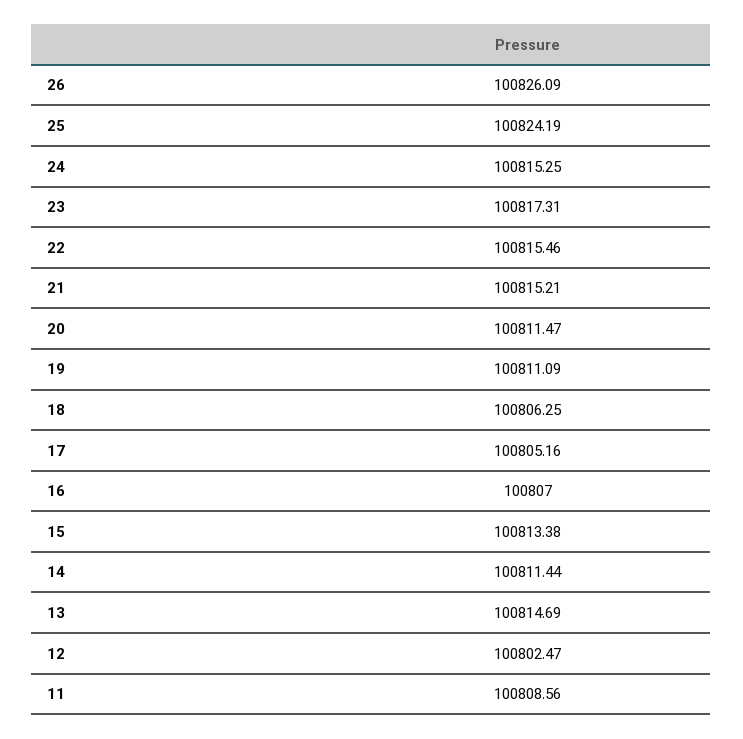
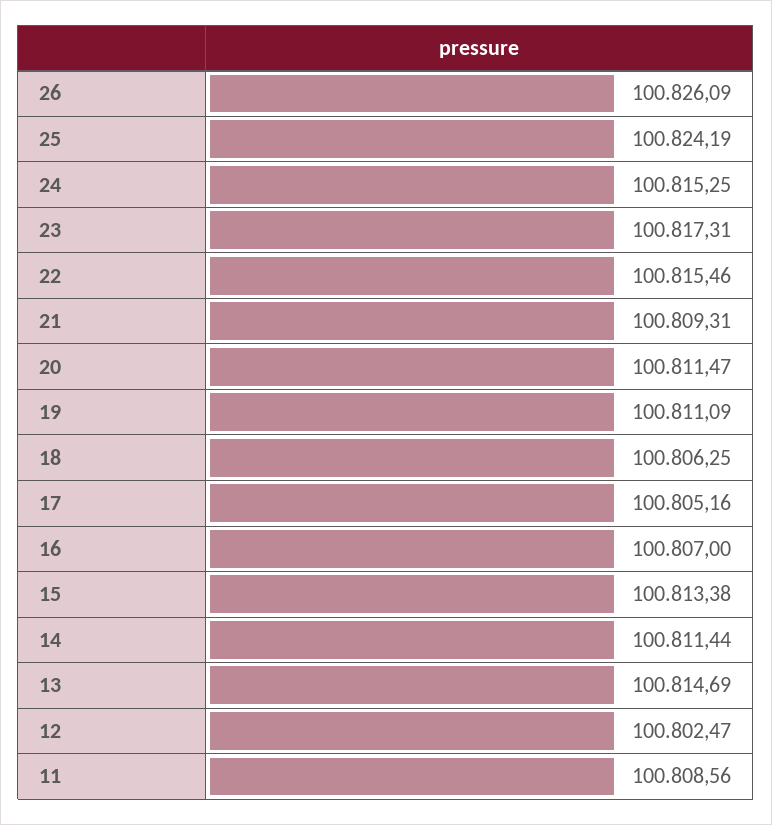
  {
    "26": 100826.09,
    "25": 100824.19,
    "24": 100815.25,
    "23": 100817.31,
    "22": 100815.46,
-   "21": 100815.21,
+   "21": 100809.31,
    "20": 100811.47,
    "19": 100811.09,
    "18": 100806.25,
    "17": 100805.16,
    "16": 100807,
    "15": 100813.38,
    "14": 100811.44,
    "13": 100814.69,
    "12": 100802.47,
    "11": 100808.56
  }

